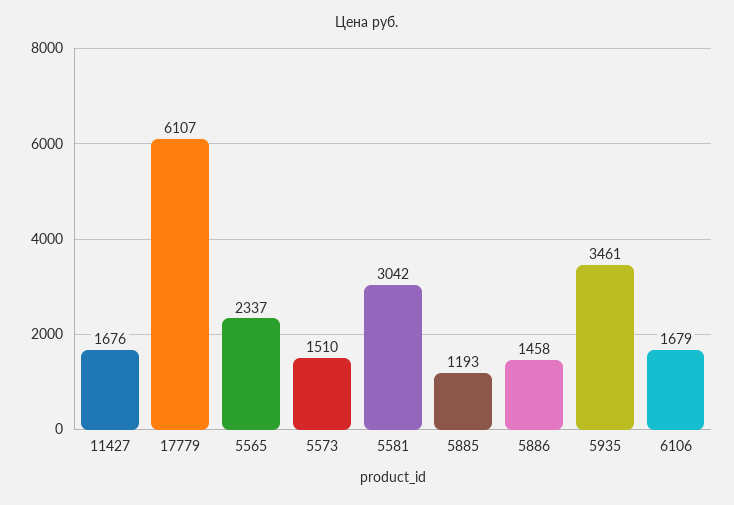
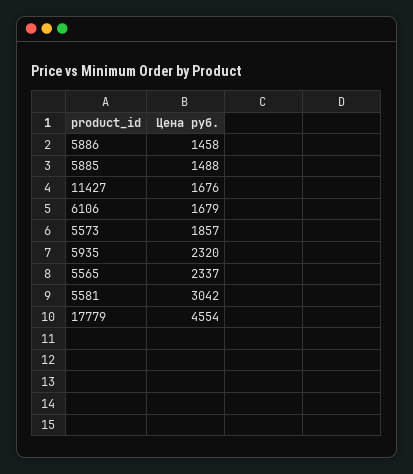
  {
    "11427": 1676,
-   "17779": 6107,
+   "17779": 4554,
    "5565": 2337,
-   "5573": 1510,
+   "5573": 1857,
    "5581": 3042,
-   "5885": 1193,
+   "5885": 1488,
    "5886": 1458,
-   "5935": 3461,
+   "5935": 2320,
    "6106": 1679
  }

